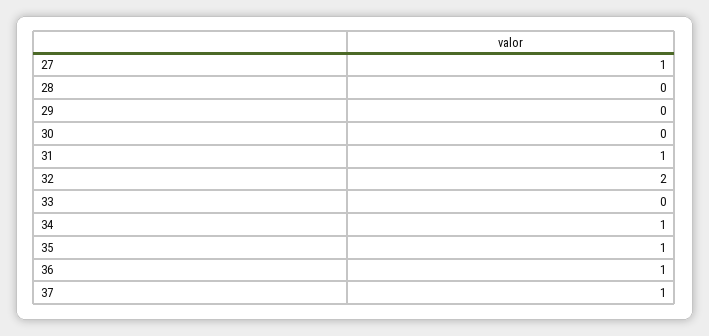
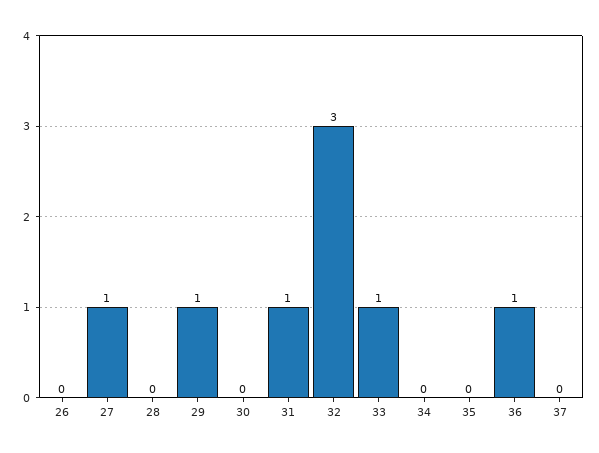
  {
    "27": 1,
    "28": 0,
-   "29": 0,
+   "29": 1,
    "30": 0,
    "31": 1,
-   "32": 2,
+   "32": 3,
-   "33": 0,
+   "33": 1,
-   "34": 1,
+   "34": 0,
-   "35": 1,
+   "35": 0,
    "36": 1,
-   "37": 1
+   "37": 0,
+   "26": 0
  }

